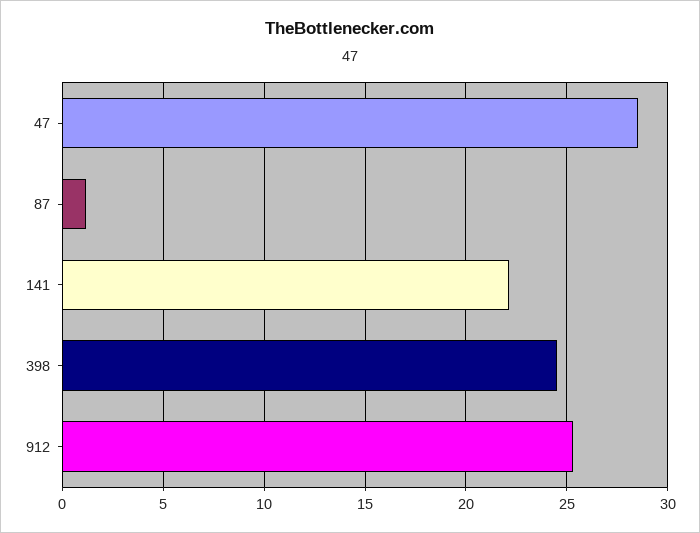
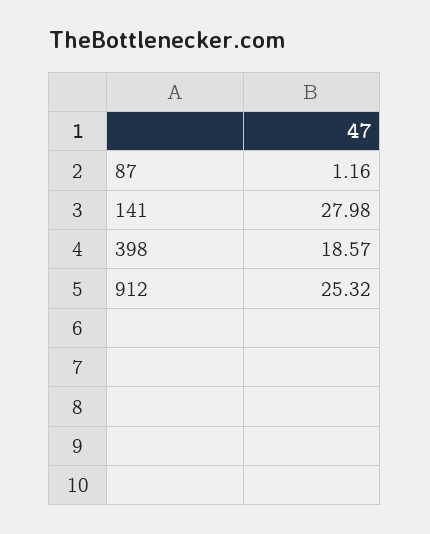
  {
-   "47": 28.5,
    "87": 1.16,
-   "141": 22,
+   "141": 27.98,
-   "398": 24.5,
+   "398": 18.57,
    "912": 25.32
  }

